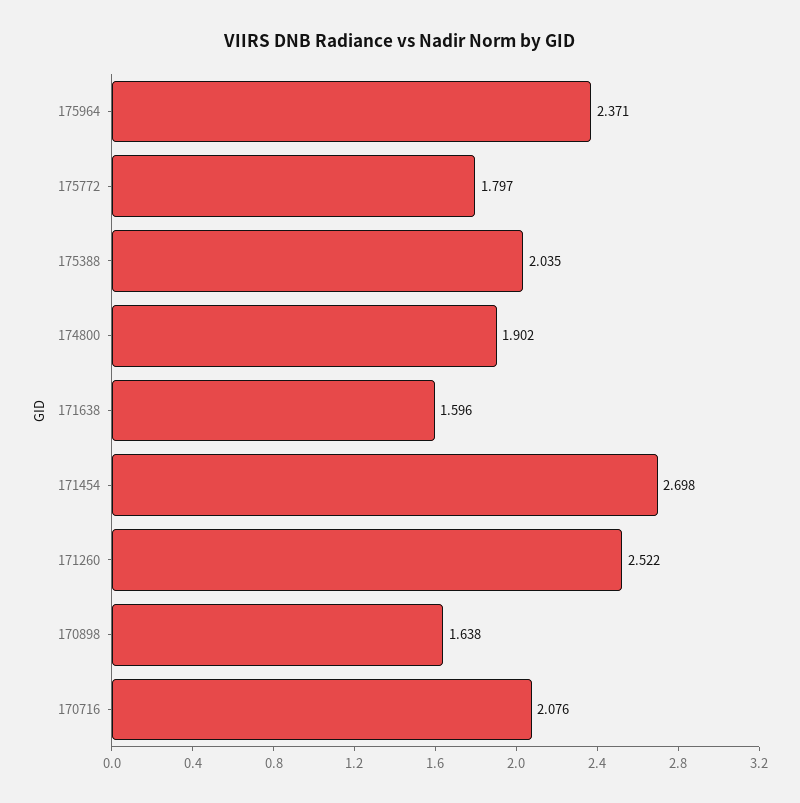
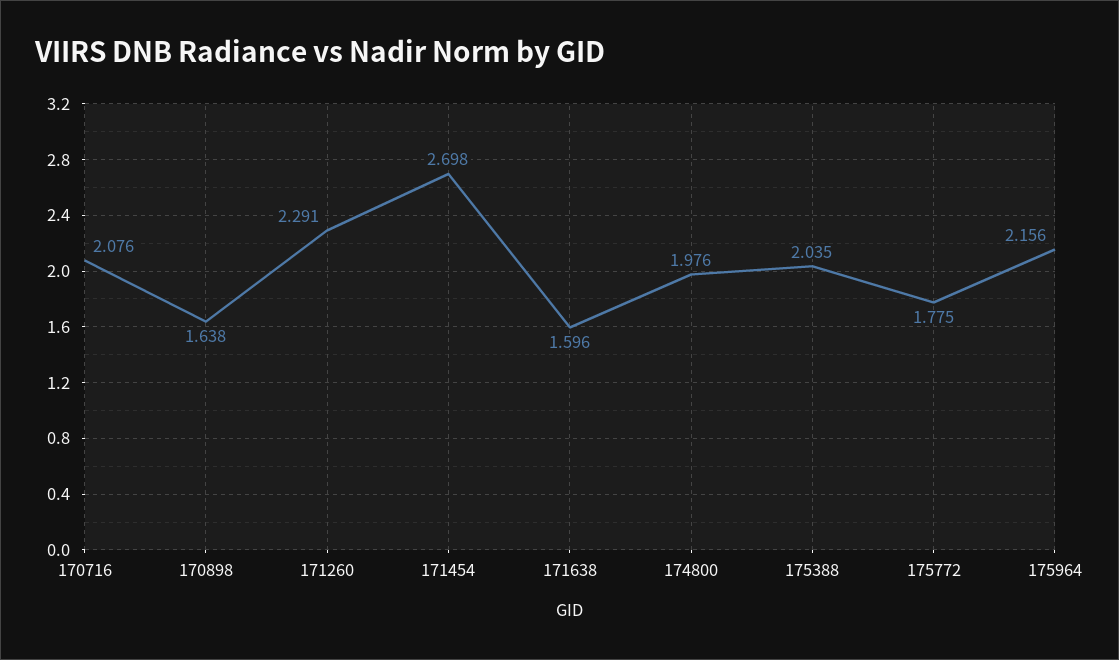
  {
-   "175964": 2.371,
+   "175964": 2.156,
-   "175772": 1.797,
+   "175772": 1.775,
    "175388": 2.035,
-   "174800": 1.902,
+   "174800": 1.976,
    "171638": 1.596,
    "171454": 2.698,
-   "171260": 2.522,
+   "171260": 2.291,
    "170898": 1.638,
    "170716": 2.076
  }

